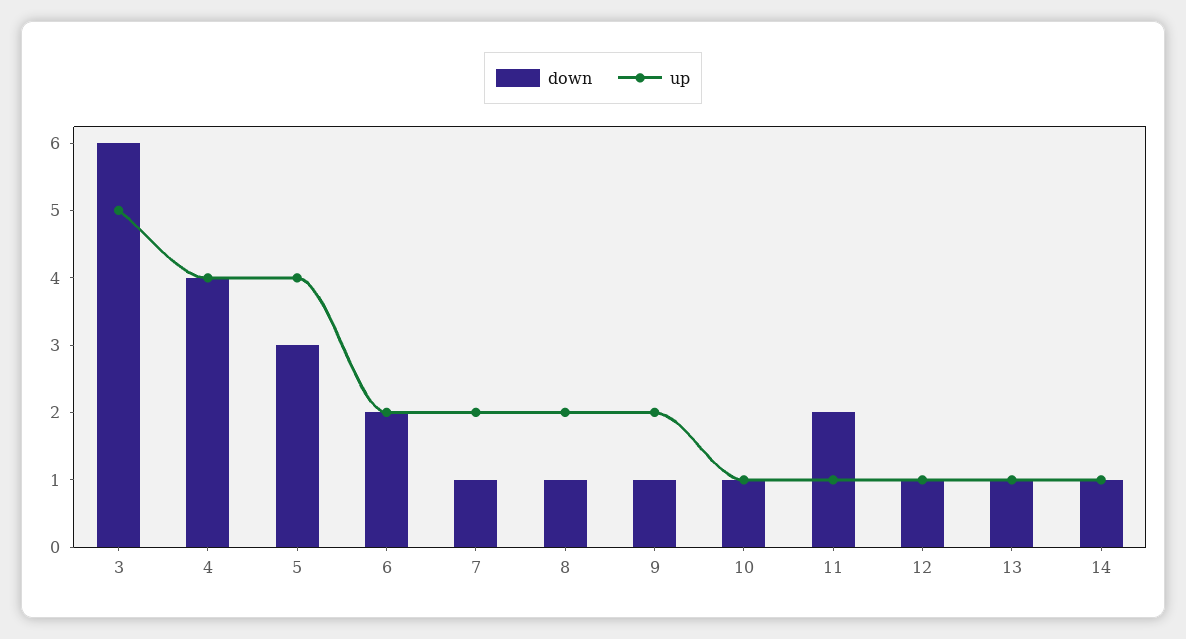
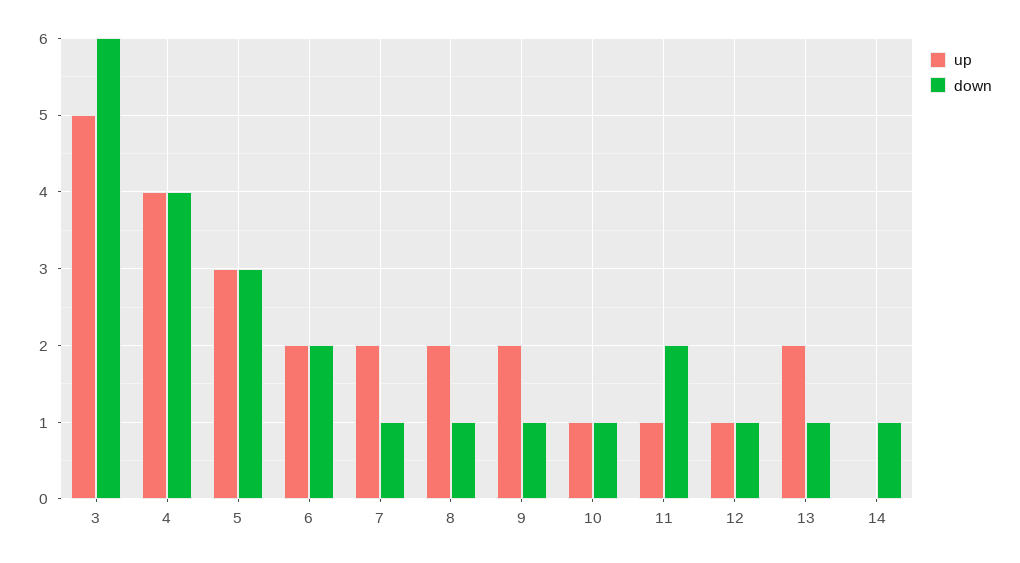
  {
    "down": {
      "3": 6,
      "4": 4,
      "5": 3,
      "6": 2,
      "7": 1,
      "8": 1,
      "9": 1,
      "10": 1,
      "11": 2,
      "12": 1,
      "13": 1,
      "14": 1
    },
    "up": {
      "3": 5,
      "4": 4,
-     "5": 4,
+     "5": 3,
      "6": 2,
      "7": 2,
      "8": 2,
      "9": 2,
      "10": 1,
      "11": 1,
      "12": 1,
-     "13": 1,
+     "13": 2,
-     "14": 1
+     "14": 0
    }
  }

